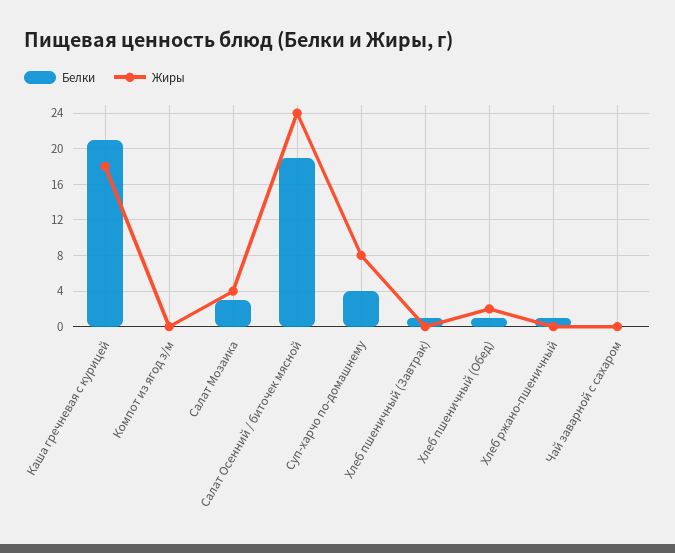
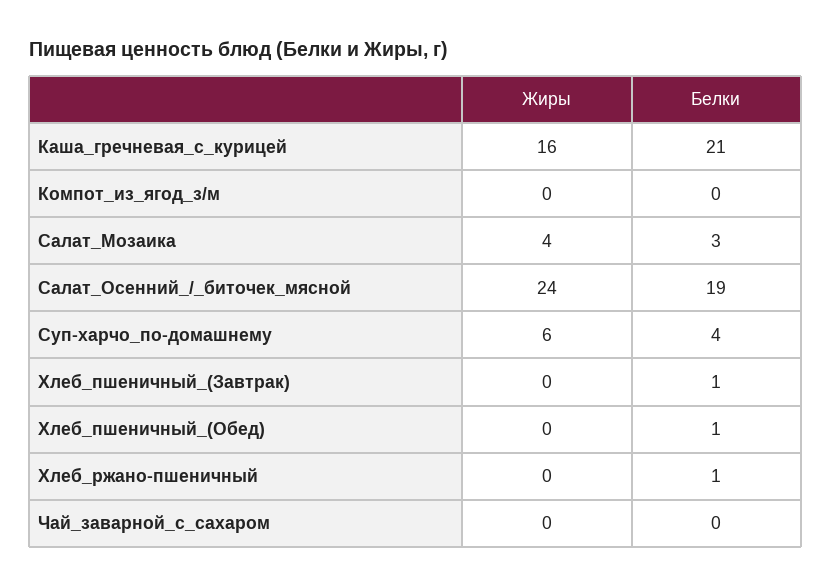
  {
    "Белки": {
      "Каша гречневая с курицей": 21,
      "Компот из ягод з/м": 0,
      "Салат Мозаика": 3,
      "Салат Осенний / биточек мясной": 19,
      "Суп-харчо по-домашнему": 4,
      "Хлеб пшеничный (Завтрак)": 1,
      "Хлеб пшеничный (Обед)": 1,
      "Хлеб ржано-пшеничный": 1,
      "Чай заварной с сахаром": 0
    },
    "Жиры": {
-     "Каша гречневая с курицей": 18,
+     "Каша гречневая с курицей": 16,
      "Компот из ягод з/м": 0,
      "Салат Мозаика": 4,
      "Салат Осенний / биточек мясной": 24,
-     "Суп-харчо по-домашнему": 8,
+     "Суп-харчо по-домашнему": 6,
      "Хлеб пшеничный (Завтрак)": 0,
-     "Хлеб пшеничный (Обед)": 2,
+     "Хлеб пшеничный (Обед)": 0,
      "Хлеб ржано-пшеничный": 0,
      "Чай заварной с сахаром": 0
    }
  }

